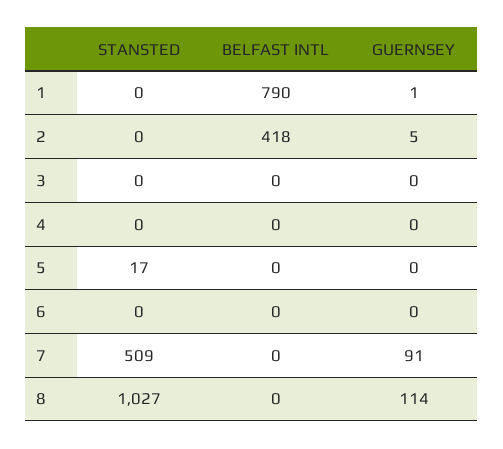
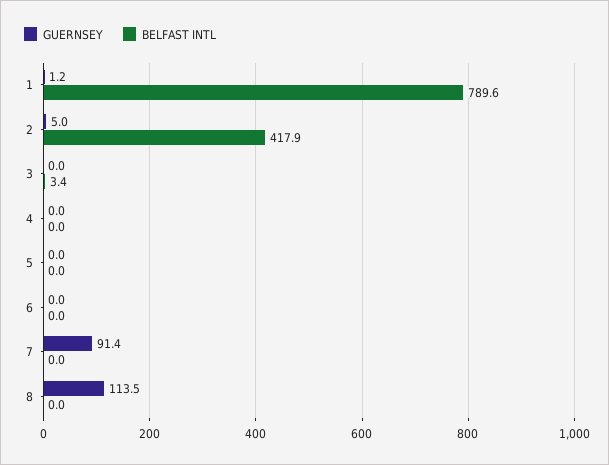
  {
-   "STANSTED": {
-     "1": 0,
-     "2": 0,
-     "3": 0,
-     "4": 0,
-     "5": 17,
-     "6": 0,
-     "7": 509,
-     "8": 1027
-   },
    "BELFAST INTL": {
      "1": 789.6,
      "2": 417.9,
-     "3": 0,
+     "3": 3.4,
      "4": 0,
      "5": 0,
      "6": 0,
      "7": 0,
      "8": 0
    },
    "GUERNSEY": {
      "1": 1.2,
      "2": 5,
      "3": 0,
      "4": 0,
      "5": 0,
      "6": 0,
      "7": 91.4,
      "8": 113.5
    }
  }

